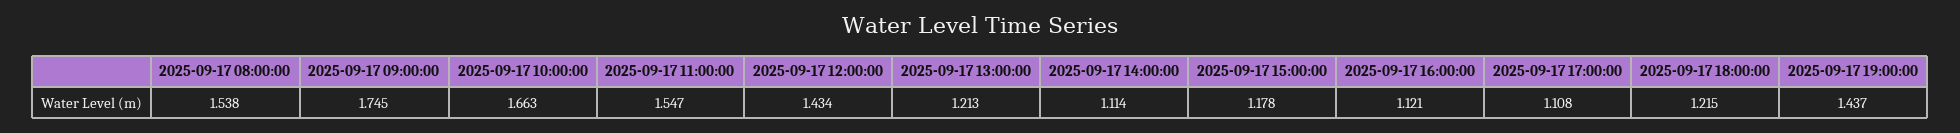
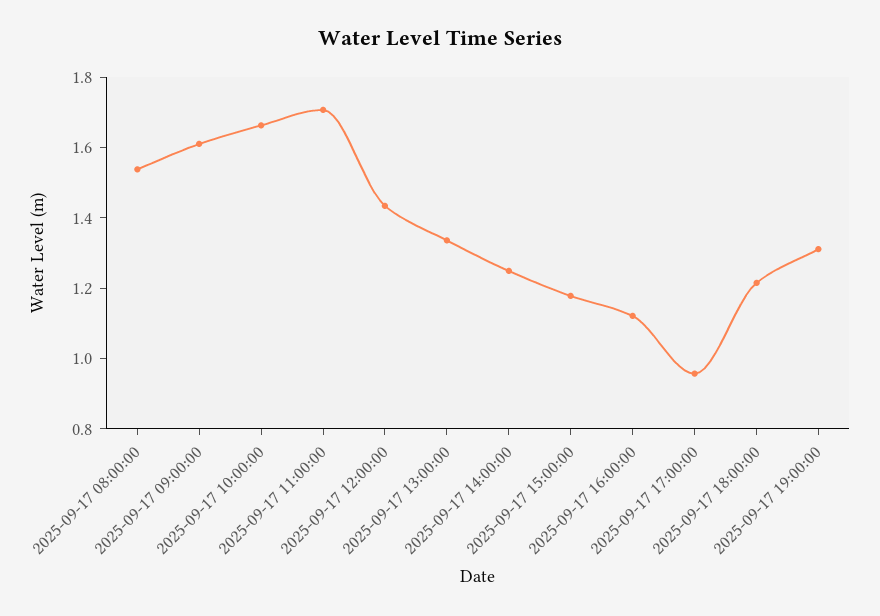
  {
    "2025-09-17 08:00:00": 1.538,
-   "2025-09-17 09:00:00": 1.745,
+   "2025-09-17 09:00:00": 1.6,
    "2025-09-17 10:00:00": 1.663,
-   "2025-09-17 11:00:00": 1.547,
+   "2025-09-17 11:00:00": 1.7,
    "2025-09-17 12:00:00": 1.434,
-   "2025-09-17 13:00:00": 1.213,
+   "2025-09-17 13:00:00": 1.35,
-   "2025-09-17 14:00:00": 1.114,
+   "2025-09-17 14:00:00": 1.25,
    "2025-09-17 15:00:00": 1.178,
    "2025-09-17 16:00:00": 1.121,
-   "2025-09-17 17:00:00": 1.108,
+   "2025-09-17 17:00:00": 0.95,
    "2025-09-17 18:00:00": 1.215,
-   "2025-09-17 19:00:00": 1.437
+   "2025-09-17 19:00:00": 1.3
  }

